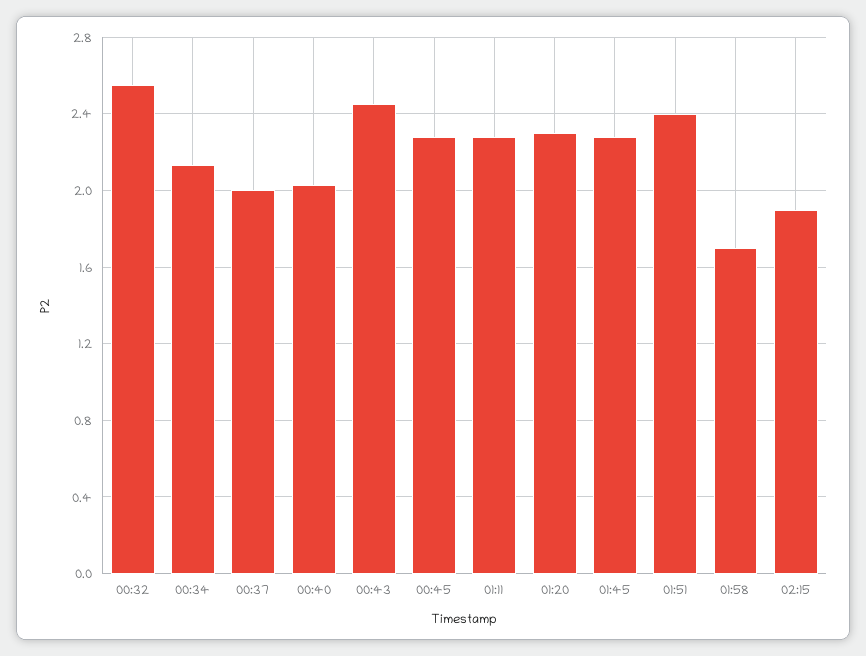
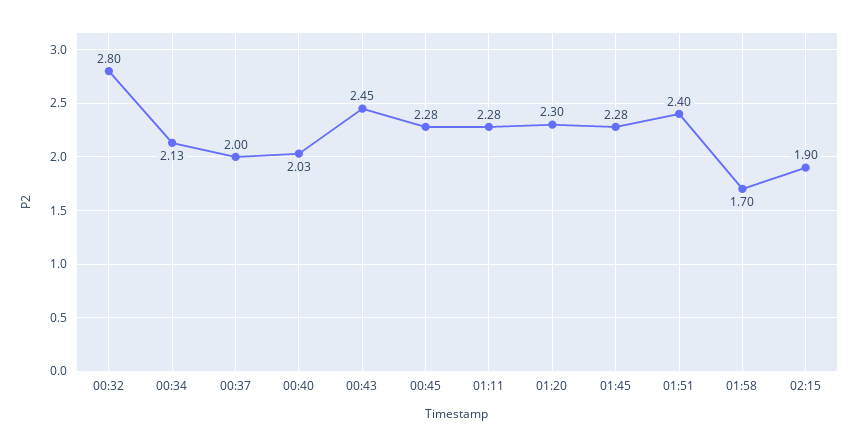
  {
-   "00:32": 2.55,
+   "00:32": 2.8,
    "00:34": 2.13,
    "00:37": 2,
    "00:40": 2.03,
    "00:43": 2.45,
    "00:45": 2.28,
    "01:11": 2.28,
    "01:20": 2.3,
    "01:45": 2.28,
    "01:51": 2.4,
    "01:58": 1.7,
    "02:15": 1.9
  }

